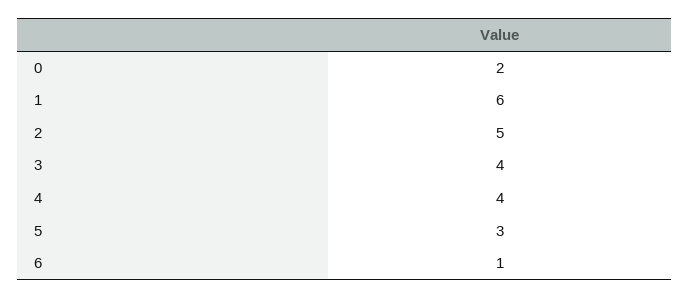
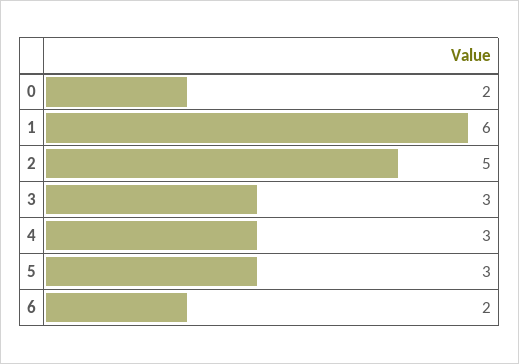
  {
    "0": 2,
    "1": 6,
    "2": 5,
-   "3": 4,
+   "3": 3,
-   "4": 4,
+   "4": 3,
    "5": 3,
-   "6": 1
+   "6": 2
  }

